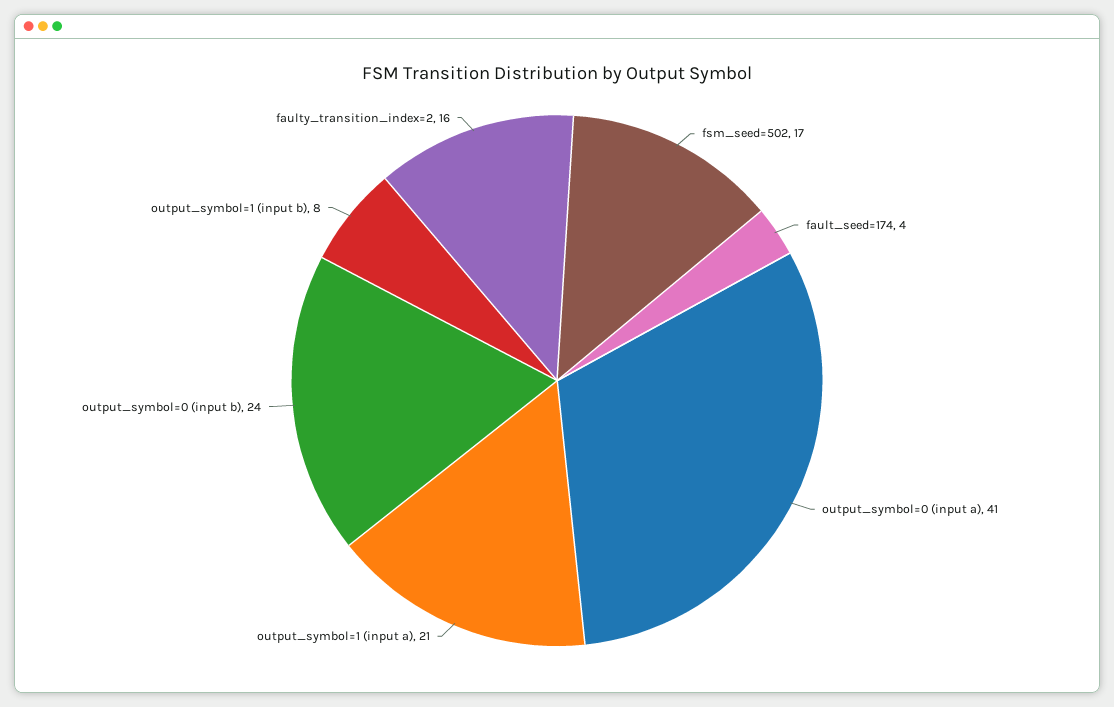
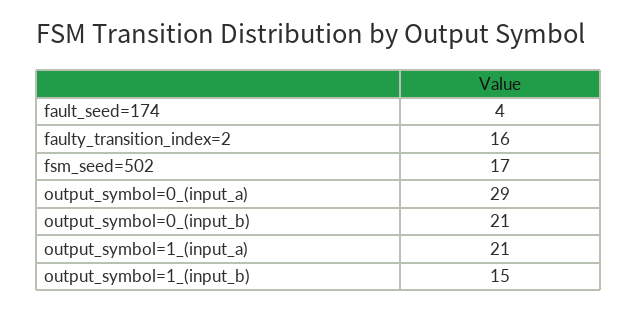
  {
    "fsm_seed=502": 17,
    "fault_seed=174": 4,
-   "output_symbol=0 (input a)": 41,
+   "output_symbol=0 (input a)": 29,
    "output_symbol=1 (input a)": 21,
-   "output_symbol=0 (input b)": 24,
+   "output_symbol=0 (input b)": 21,
-   "output_symbol=1 (input b)": 8,
+   "output_symbol=1 (input b)": 15,
    "faulty_transition_index=2": 16
  }

